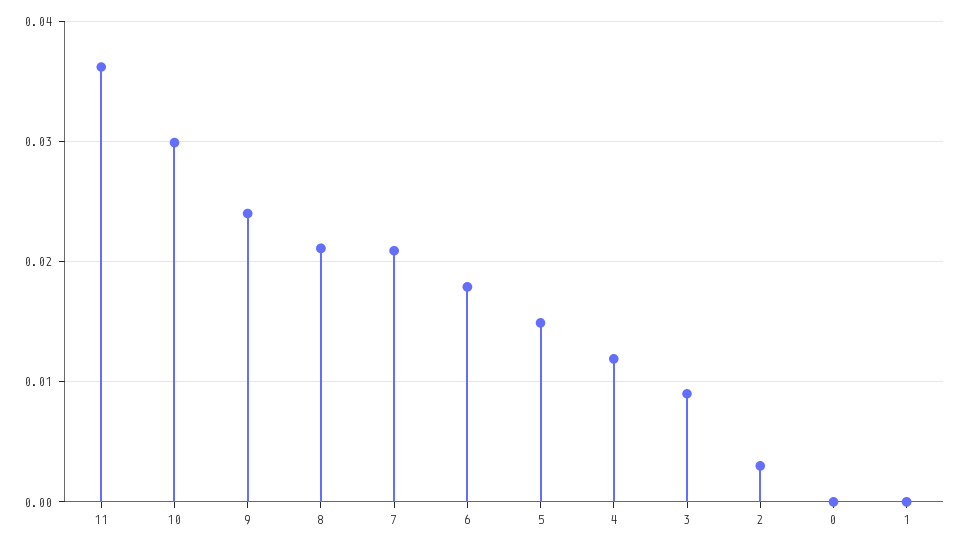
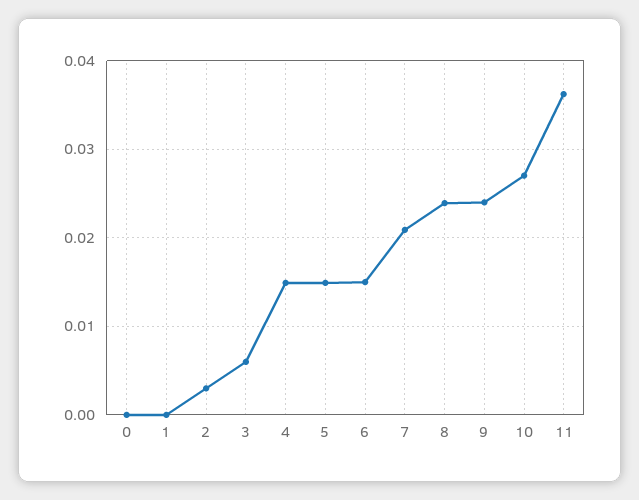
  {
    "11": 0.036,
-   "10": 0.03,
+   "10": 0.027,
    "9": 0.024,
-   "8": 0.021,
+   "8": 0.024,
    "7": 0.021,
-   "6": 0.018,
+   "6": 0.015,
    "5": 0.015,
-   "4": 0.012,
+   "4": 0.015,
-   "3": 0.009,
+   "3": 0.006,
    "2": 0.003,
    "0": 0,
    "1": 0
  }

